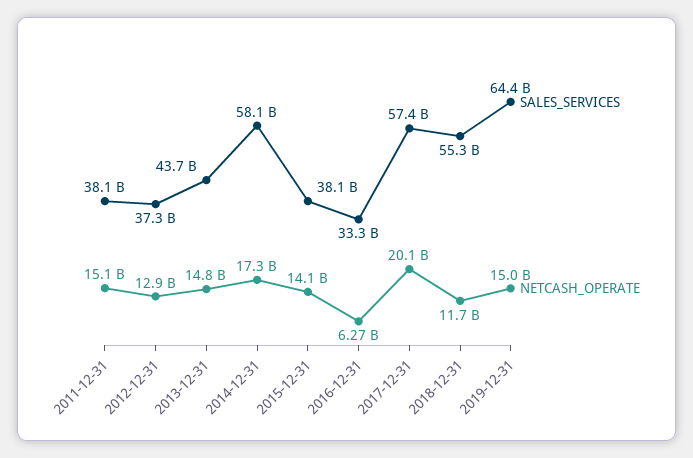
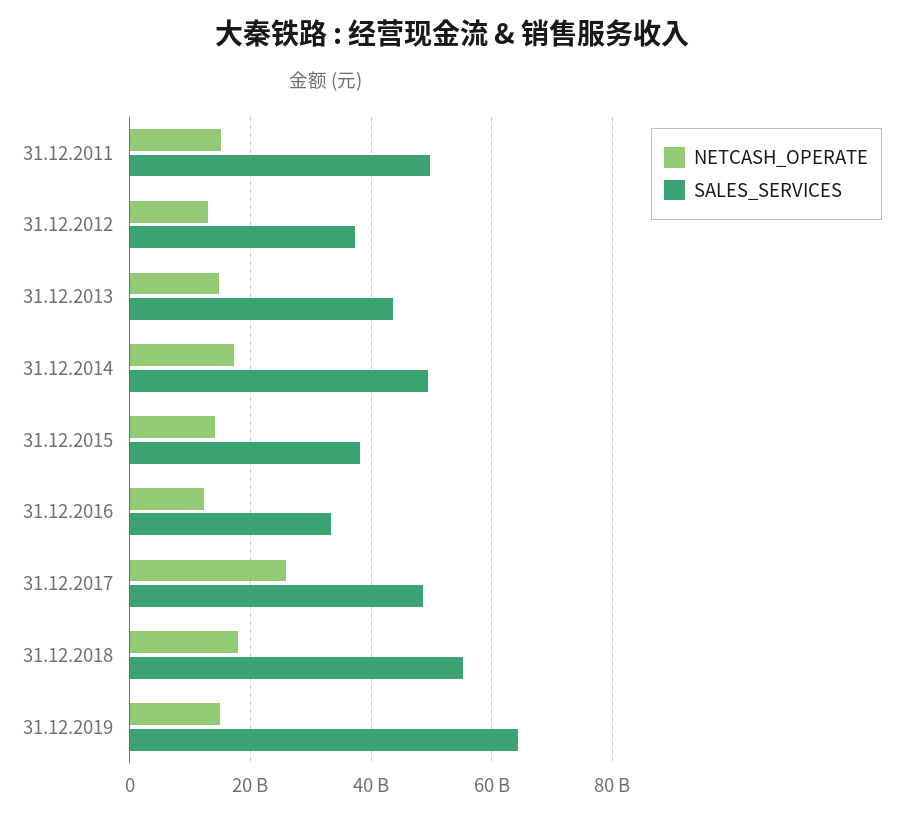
  {
    "SALES_SERVICES": {
-     "2011-12-31": 38100000000,
+     "2011-12-31": 50000000000,
      "2012-12-31": 37300000000,
      "2013-12-31": 43700000000,
-     "2014-12-31": 58100000000,
+     "2014-12-31": 50000000000,
      "2015-12-31": 38100000000,
      "2016-12-31": 33300000000,
-     "2017-12-31": 57400000000,
+     "2017-12-31": 48000000000,
      "2018-12-31": 55300000000,
      "2019-12-31": 64400000000
    },
    "NETCASH_OPERATE": {
      "2011-12-31": 15100000000,
      "2012-12-31": 12900000000,
      "2013-12-31": 14800000000,
      "2014-12-31": 17300000000,
      "2015-12-31": 14100000000,
-     "2016-12-31": 6270000000,
+     "2016-12-31": 12000000000,
-     "2017-12-31": 20100000000,
+     "2017-12-31": 26000000000,
-     "2018-12-31": 11700000000,
+     "2018-12-31": 18000000000,
      "2019-12-31": 15000000000
    }
  }

